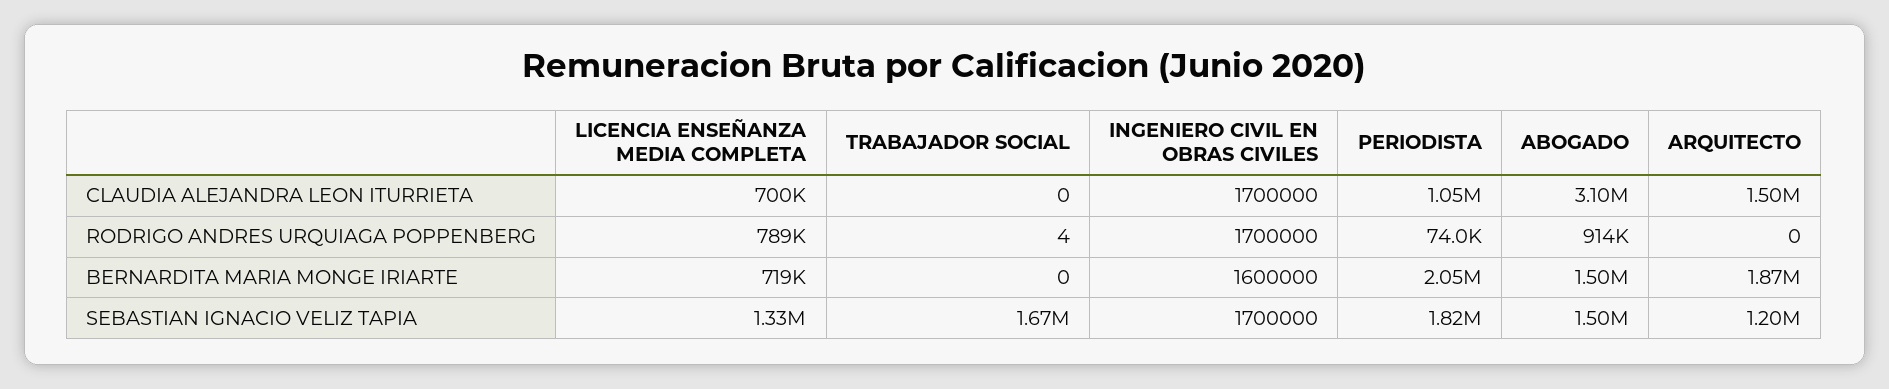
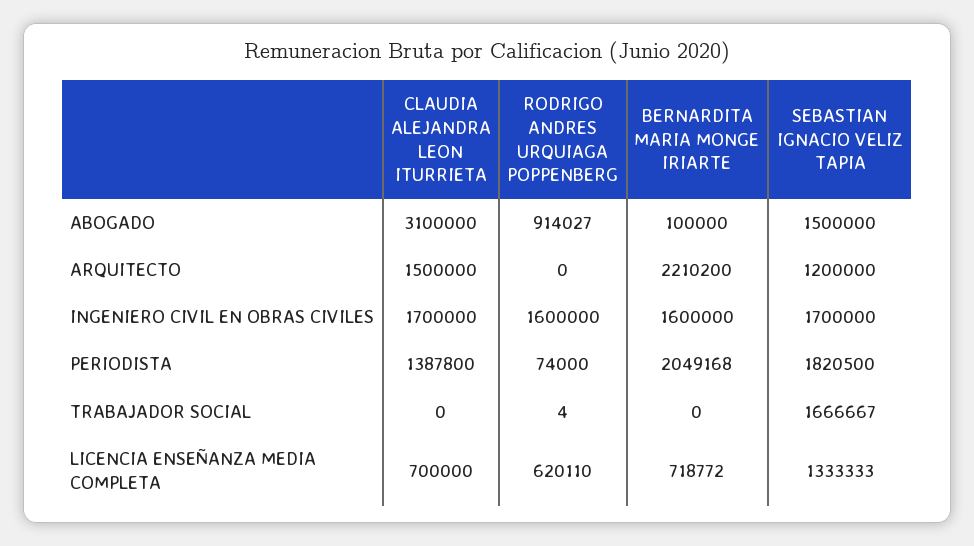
  {
    "LICENCIA ENSEÑANZA MEDIA COMPLETA": {
      "CLAUDIA ALEJANDRA LEON ITURRIETA": 700000,
-     "RODRIGO ANDRES URQUIAGA POPPENBERG": 789000,
+     "RODRIGO ANDRES URQUIAGA POPPENBERG": 620110,
      "BERNARDITA MARIA MONGE IRIARTE": 718772,
      "SEBASTIAN IGNACIO VELIZ TAPIA": 1333333
    },
    "TRABAJADOR SOCIAL": {
      "CLAUDIA ALEJANDRA LEON ITURRIETA": 0,
      "RODRIGO ANDRES URQUIAGA POPPENBERG": 4,
      "BERNARDITA MARIA MONGE IRIARTE": 0,
      "SEBASTIAN IGNACIO VELIZ TAPIA": 1666667
    },
    "INGENIERO CIVIL EN OBRAS CIVILES": {
      "CLAUDIA ALEJANDRA LEON ITURRIETA": 1700000,
-     "RODRIGO ANDRES URQUIAGA POPPENBERG": 1700000,
+     "RODRIGO ANDRES URQUIAGA POPPENBERG": 1600000,
      "BERNARDITA MARIA MONGE IRIARTE": 1600000,
      "SEBASTIAN IGNACIO VELIZ TAPIA": 1700000
    },
    "PERIODISTA": {
-     "CLAUDIA ALEJANDRA LEON ITURRIETA": 1050000,
+     "CLAUDIA ALEJANDRA LEON ITURRIETA": 1387800,
      "RODRIGO ANDRES URQUIAGA POPPENBERG": 74000,
      "BERNARDITA MARIA MONGE IRIARTE": 2049168,
      "SEBASTIAN IGNACIO VELIZ TAPIA": 1820500
    },
    "ABOGADO": {
      "CLAUDIA ALEJANDRA LEON ITURRIETA": 3100000,
      "RODRIGO ANDRES URQUIAGA POPPENBERG": 914027,
-     "BERNARDITA MARIA MONGE IRIARTE": 1500000,
+     "BERNARDITA MARIA MONGE IRIARTE": 100000,
      "SEBASTIAN IGNACIO VELIZ TAPIA": 1500000
    },
    "ARQUITECTO": {
      "CLAUDIA ALEJANDRA LEON ITURRIETA": 1500000,
      "RODRIGO ANDRES URQUIAGA POPPENBERG": 0,
-     "BERNARDITA MARIA MONGE IRIARTE": 1870000,
+     "BERNARDITA MARIA MONGE IRIARTE": 2210200,
      "SEBASTIAN IGNACIO VELIZ TAPIA": 1200000
    }
  }

